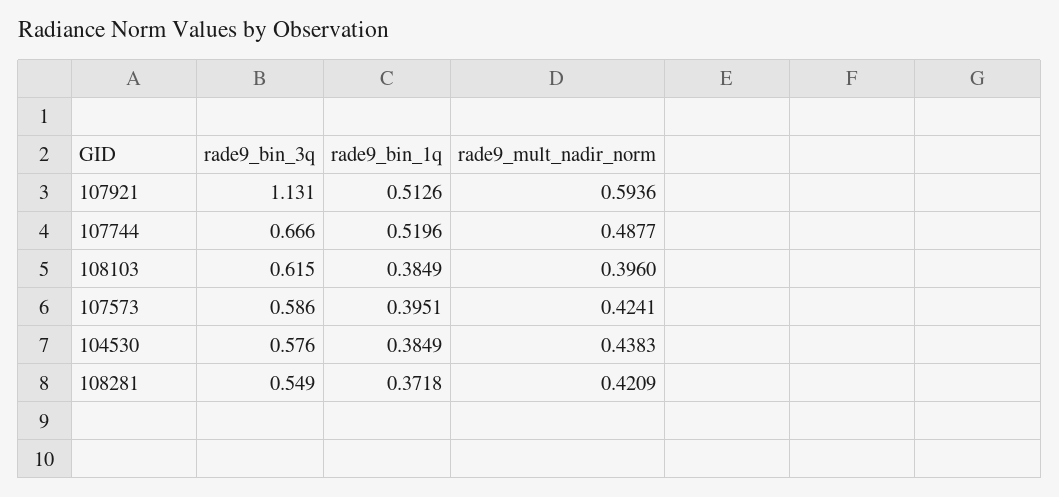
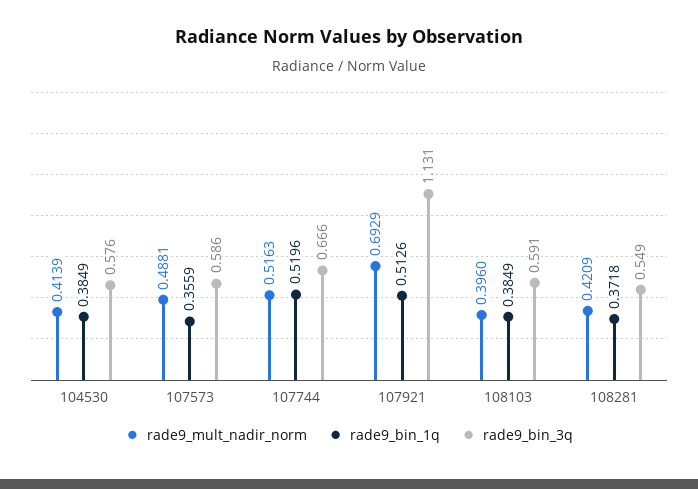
  {
    "rade9_bin_3q": {
      "107921": 1.131,
      "107744": 0.666,
-     "108103": 0.615,
+     "108103": 0.591,
      "107573": 0.586,
      "104530": 0.576,
      "108281": 0.549
    },
    "rade9_bin_1q": {
      "107921": 0.5126,
      "107744": 0.5196,
      "108103": 0.3849,
-     "107573": 0.3951,
+     "107573": 0.3559,
      "104530": 0.3849,
      "108281": 0.3718
    },
    "rade9_mult_nadir_norm": {
-     "107921": 0.5936,
+     "107921": 0.6929,
-     "107744": 0.4877,
+     "107744": 0.5163,
      "108103": 0.396,
-     "107573": 0.4241,
+     "107573": 0.4881,
-     "104530": 0.4383,
+     "104530": 0.4139,
      "108281": 0.4209
    }
  }

